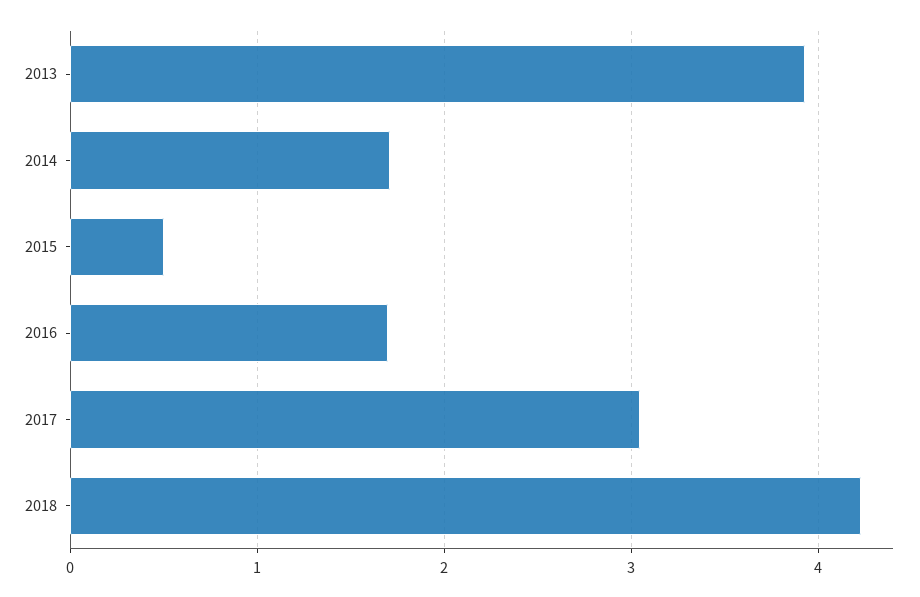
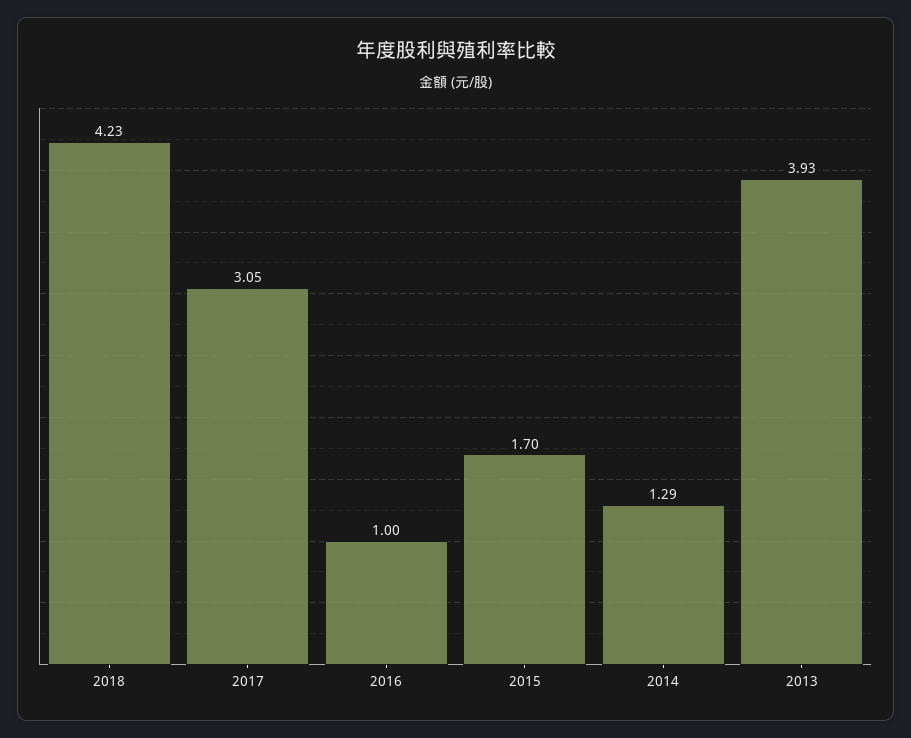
  {
    "2013": 3.93,
-   "2014": 1.7,
+   "2014": 1.29,
-   "2015": 0.5,
+   "2015": 1.7,
-   "2016": 1.7,
+   "2016": 1,
    "2017": 3.05,
    "2018": 4.23
  }

